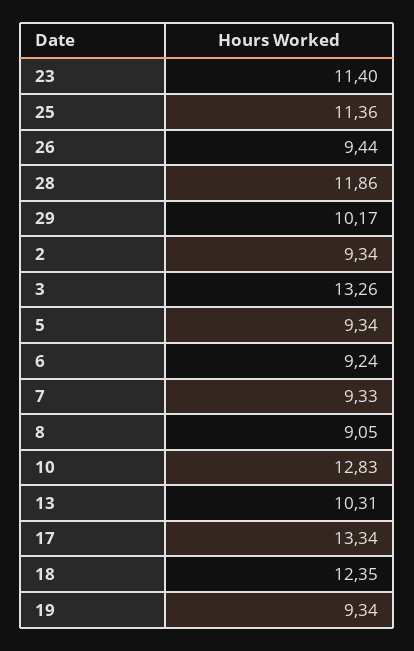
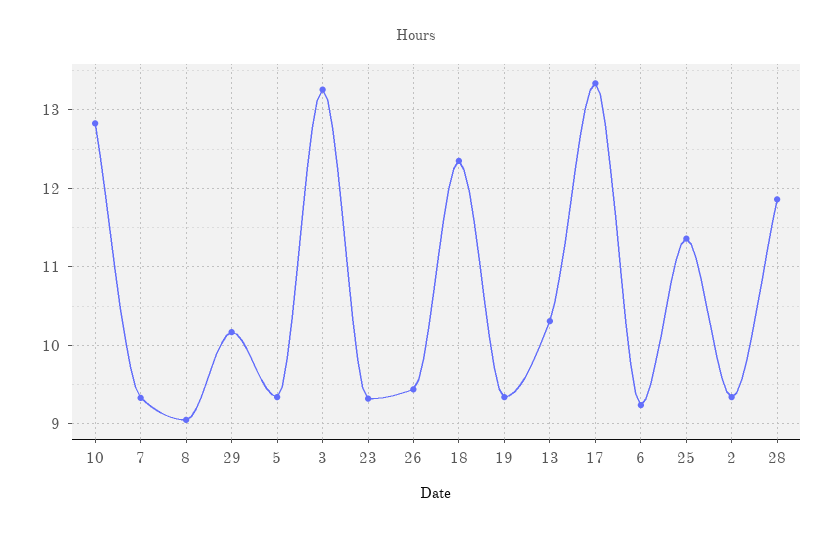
  {
-   "23": 11.4,
+   "23": 9.3,
    "25": 11.36,
    "26": 9.44,
    "28": 11.86,
    "29": 10.17,
    "2": 9.34,
    "3": 13.26,
    "5": 9.34,
    "6": 9.24,
    "7": 9.33,
    "8": 9.05,
    "10": 12.83,
    "13": 10.31,
    "17": 13.34,
    "18": 12.35,
    "19": 9.34
  }

